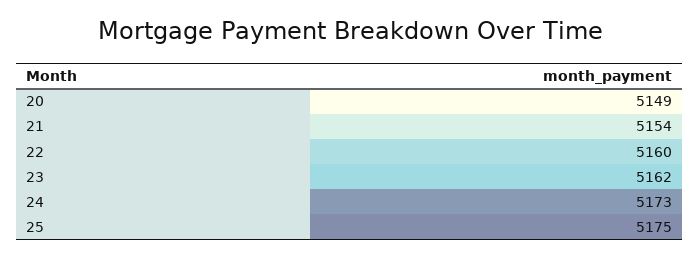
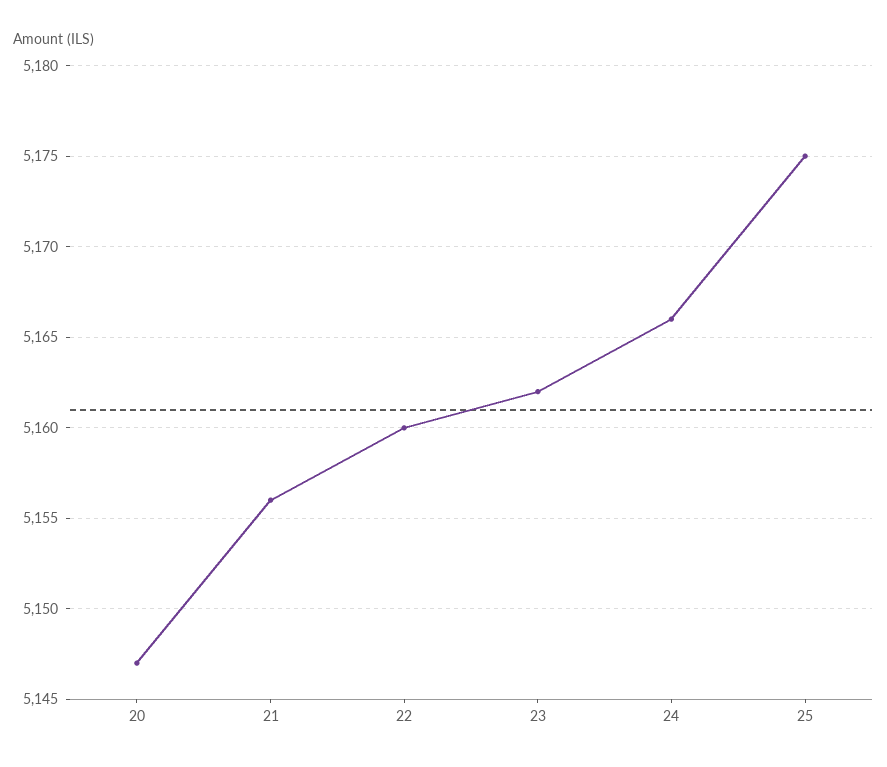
  {
-   "20": 5149,
+   "20": 5147,
-   "21": 5154,
+   "21": 5156,
    "22": 5160,
    "23": 5162,
-   "24": 5173,
+   "24": 5166,
    "25": 5175
  }

